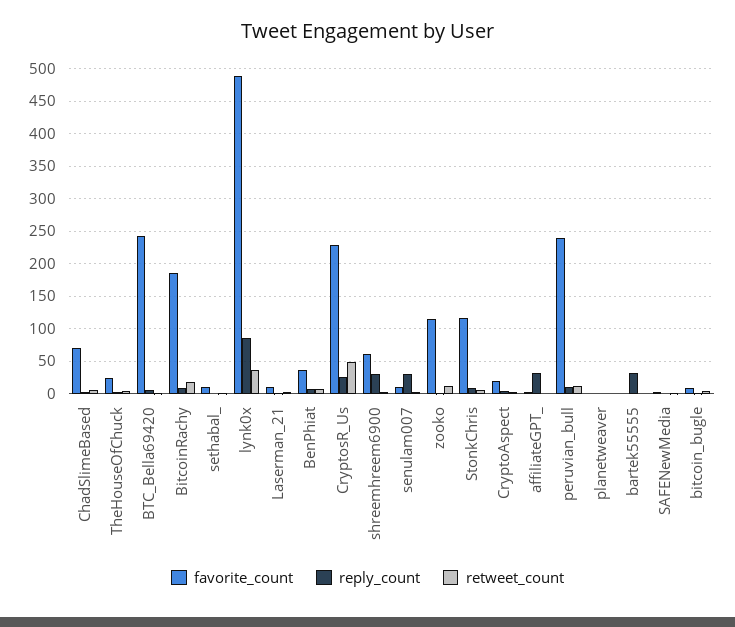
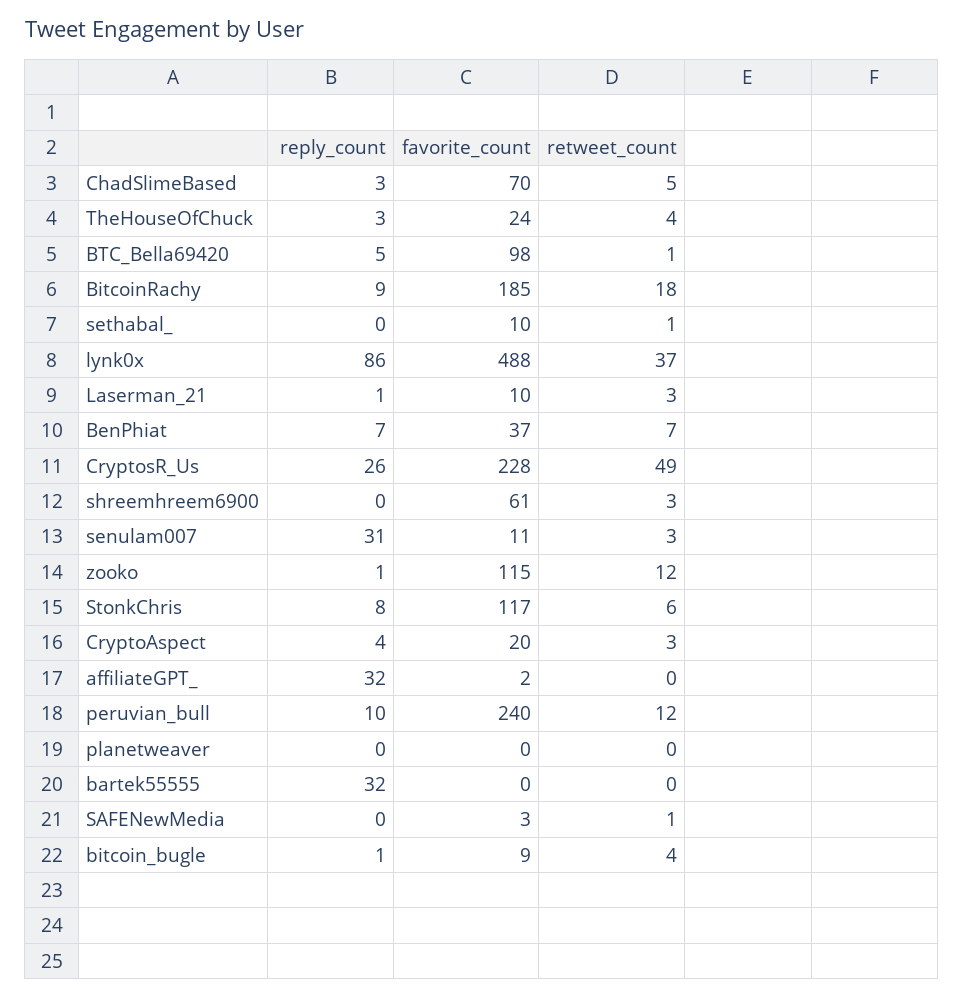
  {
    "favorite_count": {
      "ChadSlimeBased": 70,
      "TheHouseOfChuck": 24,
-     "BTC_Bella69420": 240,
+     "BTC_Bella69420": 98,
      "BitcoinRachy": 185,
      "sethabal_": 10,
      "lynk0x": 488,
      "Laserman_21": 10,
      "BenPhiat": 37,
      "CryptosR_Us": 228,
      "shreemhreem6900": 61,
      "senulam007": 11,
      "zooko": 115,
      "StonkChris": 117,
      "CryptoAspect": 20,
      "affiliateGPT_": 2,
      "peruvian_bull": 240,
      "planetweaver": 0,
      "bartek55555": 0,
      "SAFENewMedia": 3,
      "bitcoin_bugle": 9
    },
    "reply_count": {
      "ChadSlimeBased": 3,
      "TheHouseOfChuck": 3,
      "BTC_Bella69420": 5,
      "BitcoinRachy": 9,
      "sethabal_": 0,
      "lynk0x": 86,
      "Laserman_21": 1,
      "BenPhiat": 7,
      "CryptosR_Us": 26,
-     "shreemhreem6900": 30,
+     "shreemhreem6900": 0,
      "senulam007": 31,
      "zooko": 1,
      "StonkChris": 8,
      "CryptoAspect": 4,
      "affiliateGPT_": 32,
      "peruvian_bull": 10,
      "planetweaver": 0,
      "bartek55555": 32,
      "SAFENewMedia": 0,
      "bitcoin_bugle": 1
    },
    "retweet_count": {
      "ChadSlimeBased": 5,
      "TheHouseOfChuck": 4,
      "BTC_Bella69420": 1,
      "BitcoinRachy": 18,
      "sethabal_": 1,
      "lynk0x": 37,
      "Laserman_21": 3,
      "BenPhiat": 7,
      "CryptosR_Us": 49,
      "shreemhreem6900": 3,
      "senulam007": 3,
      "zooko": 12,
      "StonkChris": 6,
      "CryptoAspect": 3,
      "affiliateGPT_": 0,
      "peruvian_bull": 12,
      "planetweaver": 0,
      "bartek55555": 0,
      "SAFENewMedia": 1,
      "bitcoin_bugle": 4
    }
  }

